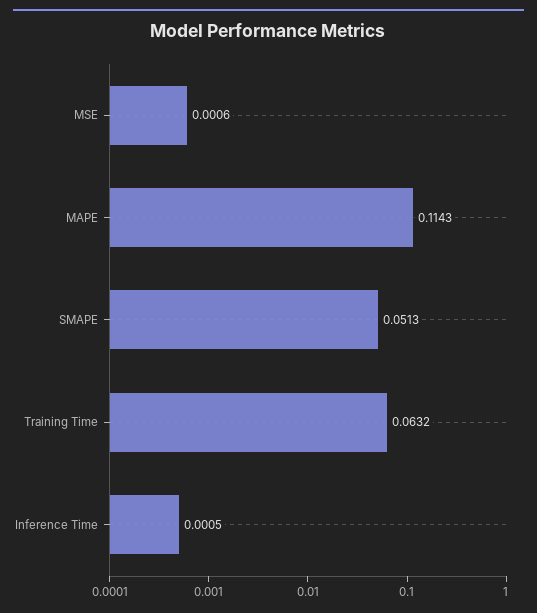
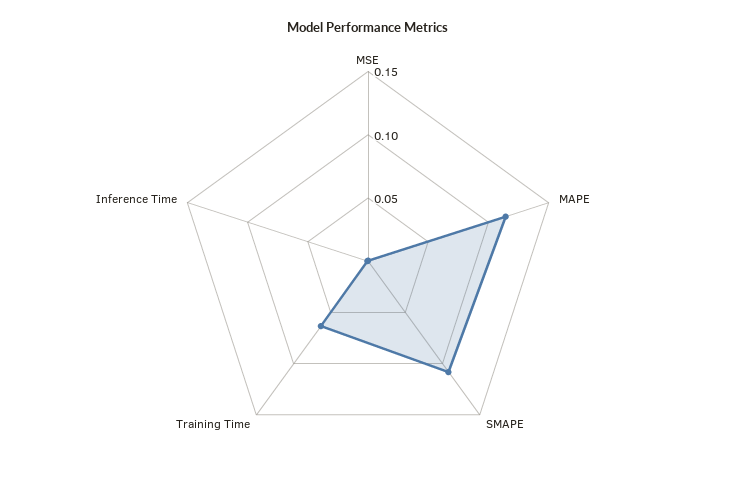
  {
    "MSE": 0.0006,
    "MAPE": 0.1143,
-   "SMAPE": 0.0513,
+   "SMAPE": 0.11,
    "Training Time": 0.0632,
    "Inference Time": 0.0005
  }

